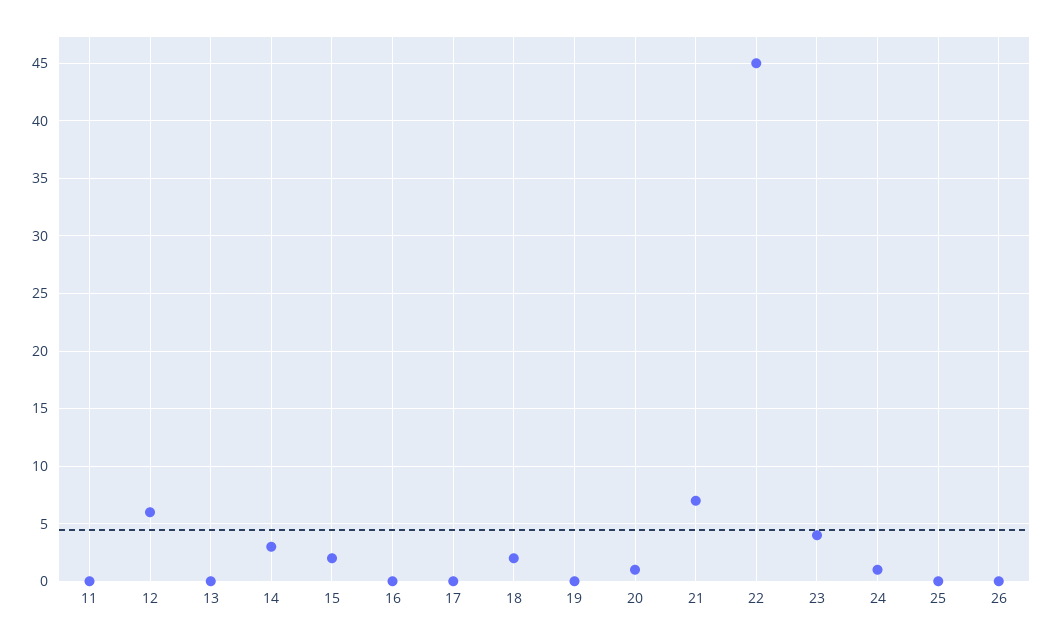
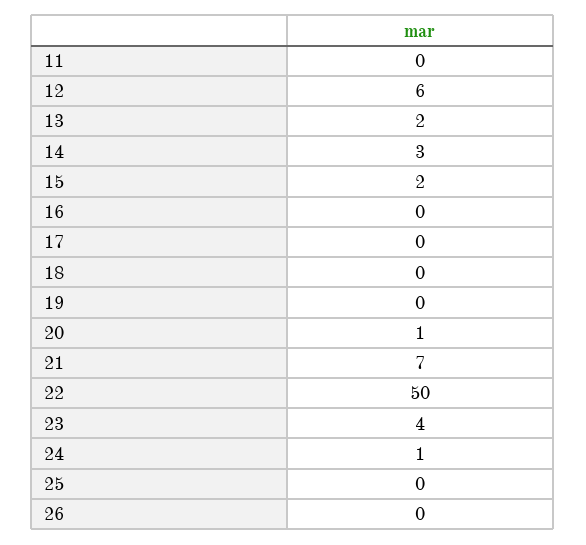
  {
    "11": 0,
    "12": 6,
-   "13": 0,
+   "13": 2,
    "14": 3,
    "15": 2,
    "16": 0,
    "17": 0,
-   "18": 2,
+   "18": 0,
    "19": 0,
    "20": 1,
    "21": 7,
-   "22": 45,
+   "22": 50,
    "23": 4,
    "24": 1,
    "25": 0,
    "26": 0
  }

